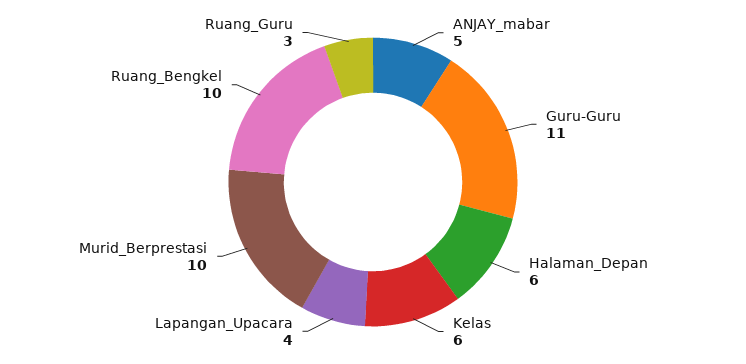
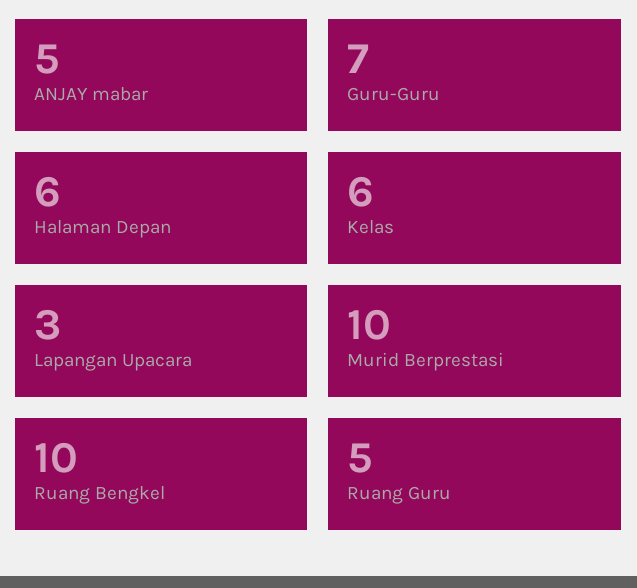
  {
    "ANJAY_mabar": 5,
-   "Guru-Guru": 11,
+   "Guru-Guru": 7,
    "Halaman_Depan": 6,
    "Kelas": 6,
-   "Lapangan_Upacara": 4,
+   "Lapangan_Upacara": 3,
    "Murid_Berprestasi": 10,
    "Ruang_Bengkel": 10,
-   "Ruang_Guru": 3
+   "Ruang_Guru": 5
  }

